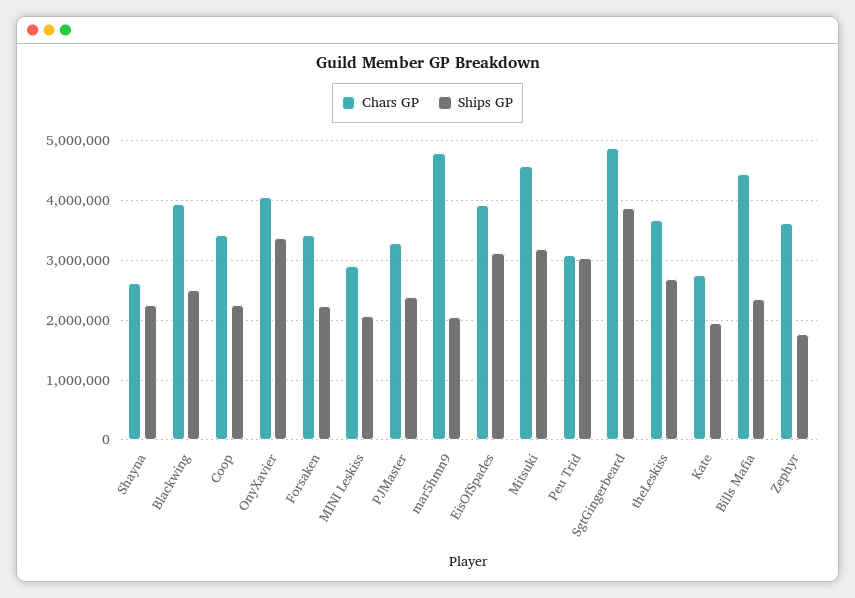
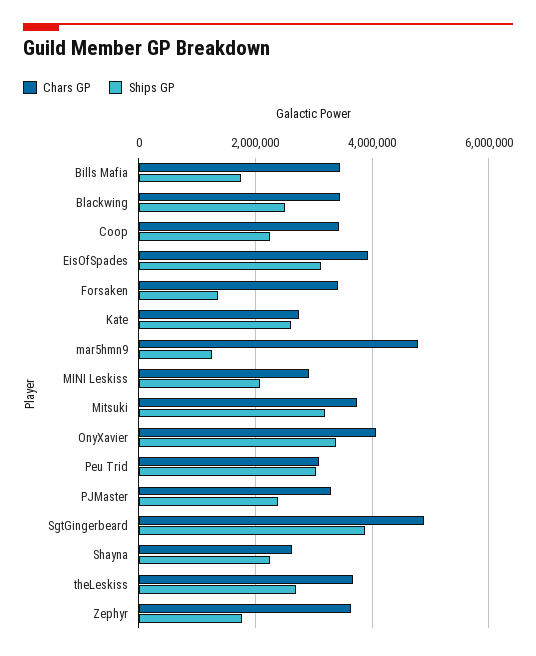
  {
    "Chars GP": {
      "Shayna": 2600000,
-     "Blackwing": 4000000,
+     "Blackwing": 3400000,
      "Coop": 3400000,
      "OnyXavier": 4000000,
      "Forsaken": 3400000,
      "MINI Leskiss": 3000000,
      "PJMaster": 3200000,
      "mar5hmn9": 4800000,
      "EisOfSpades": 4000000,
-     "Mitsuki": 4600000,
+     "Mitsuki": 3800000,
      "Peu Trid": 3000000,
      "SgtGingerbeard": 4800000,
      "theLeskiss": 3600000,
      "Kate": 2800000,
-     "Bills Mafia": 4400000,
+     "Bills Mafia": 3400000,
      "Zephyr": 3600000
    },
    "Ships GP": {
      "Shayna": 2200000,
      "Blackwing": 2600000,
      "Coop": 2200000,
      "OnyXavier": 3400000,
-     "Forsaken": 2200000,
+     "Forsaken": 1400000,
      "MINI Leskiss": 2000000,
      "PJMaster": 2400000,
-     "mar5hmn9": 2000000,
+     "mar5hmn9": 1200000,
      "EisOfSpades": 3200000,
      "Mitsuki": 3200000,
      "Peu Trid": 3000000,
      "SgtGingerbeard": 3800000,
      "theLeskiss": 2600000,
-     "Kate": 2000000,
+     "Kate": 2600000,
-     "Bills Mafia": 2400000,
+     "Bills Mafia": 1800000,
      "Zephyr": 1800000
    }
  }

